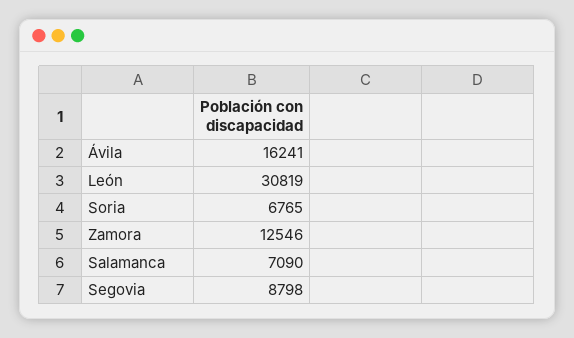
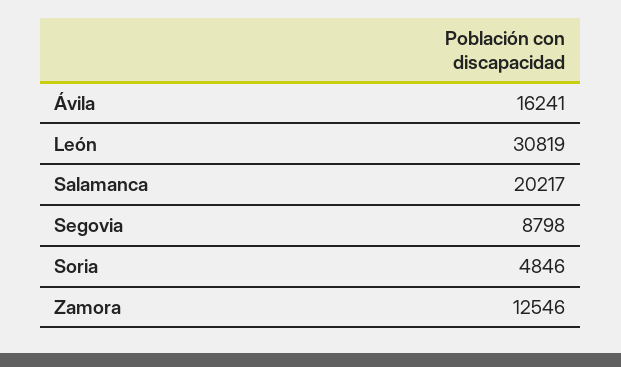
  {
    "Ávila": 16241,
    "León": 30819,
-   "Soria": 6765,
+   "Soria": 4846,
    "Zamora": 12546,
-   "Salamanca": 7090,
+   "Salamanca": 20217,
    "Segovia": 8798
  }

